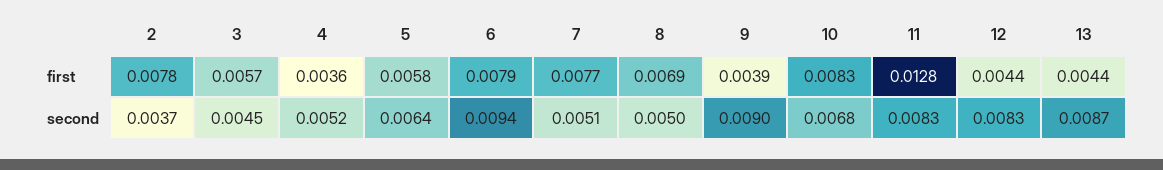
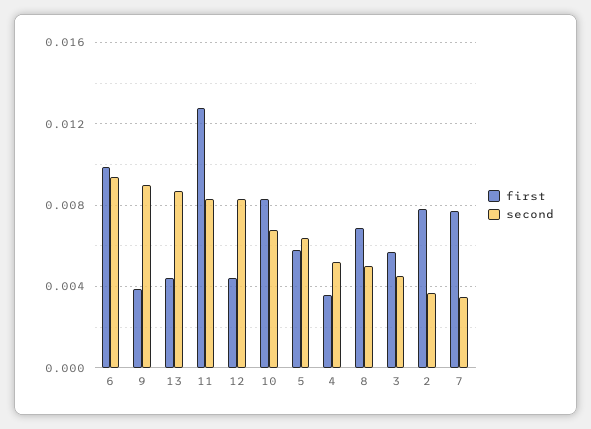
  {
    "first": {
      "2": 0.0078,
      "3": 0.0057,
      "4": 0.0036,
      "5": 0.0058,
-     "6": 0.0079,
+     "6": 0.01,
      "7": 0.0077,
      "8": 0.0069,
      "9": 0.0039,
      "10": 0.0083,
      "11": 0.0128,
      "12": 0.0044,
      "13": 0.0044
    },
    "second": {
      "2": 0.0037,
      "3": 0.0045,
      "4": 0.0052,
      "5": 0.0064,
      "6": 0.0094,
-     "7": 0.0051,
+     "7": 0.0035,
      "8": 0.005,
      "9": 0.009,
      "10": 0.0068,
      "11": 0.0083,
      "12": 0.0083,
      "13": 0.0087
    }
  }

